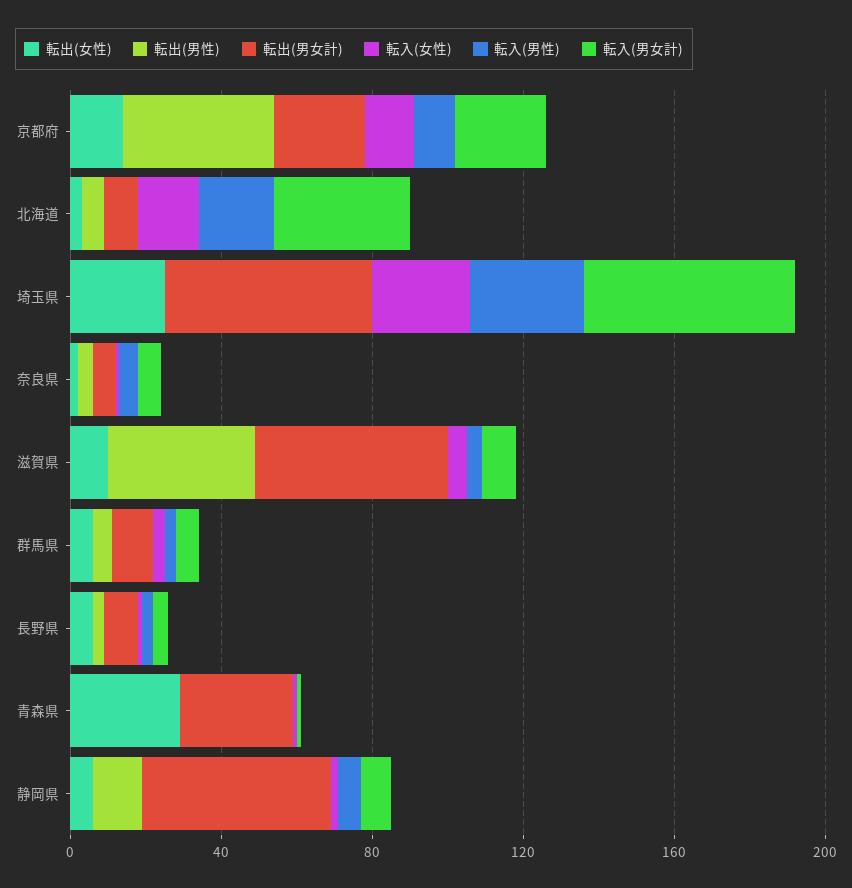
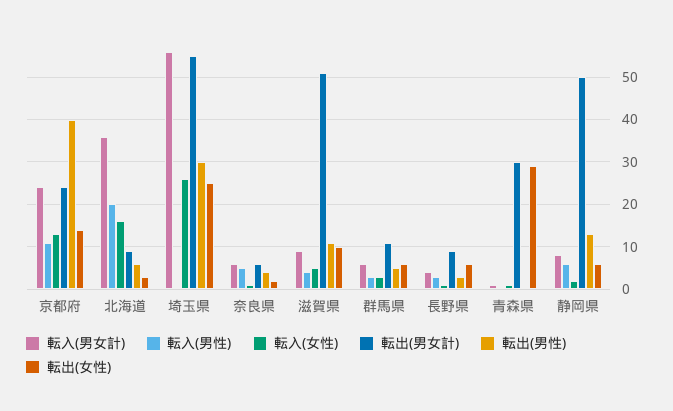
  {
    "転出(女性)": {
      "京都府": 15,
      "北海道": 5,
      "埼玉県": 25,
      "奈良県": 0,
      "滋賀県": 10,
      "群馬県": 5,
      "長野県": 5,
      "青森県": 30,
      "静岡県": 5
    },
    "転出(男性)": {
      "京都府": 40,
      "北海道": 5,
-     "埼玉県": 0,
+     "埼玉県": 30,
      "奈良県": 5,
-     "滋賀県": 40,
+     "滋賀県": 10,
      "群馬県": 5,
      "長野県": 5,
      "青森県": 0,
      "静岡県": 15
    },
    "転出(男女計)": {
      "京都府": 25,
      "北海道": 10,
      "埼玉県": 55,
      "奈良県": 5,
      "滋賀県": 50,
      "群馬県": 10,
      "長野県": 10,
      "青森県": 30,
      "静岡県": 50
    },
    "転入(女性)": {
      "京都府": 15,
      "北海道": 15,
      "埼玉県": 25,
      "奈良県": 0,
      "滋賀県": 5,
      "群馬県": 5,
      "長野県": 0,
      "青森県": 0,
      "静岡県": 0
    },
    "転入(男性)": {
      "京都府": 10,
      "北海道": 20,
-     "埼玉県": 30,
+     "埼玉県": 0,
      "奈良県": 5,
      "滋賀県": 5,
      "群馬県": 5,
      "長野県": 5,
      "青森県": 0,
      "静岡県": 5
    },
    "転入(男女計)": {
      "京都府": 25,
      "北海道": 35,
      "埼玉県": 55,
      "奈良県": 5,
      "滋賀県": 10,
      "群馬県": 5,
      "長野県": 5,
      "青森県": 0,
      "静岡県": 10
    }
  }

